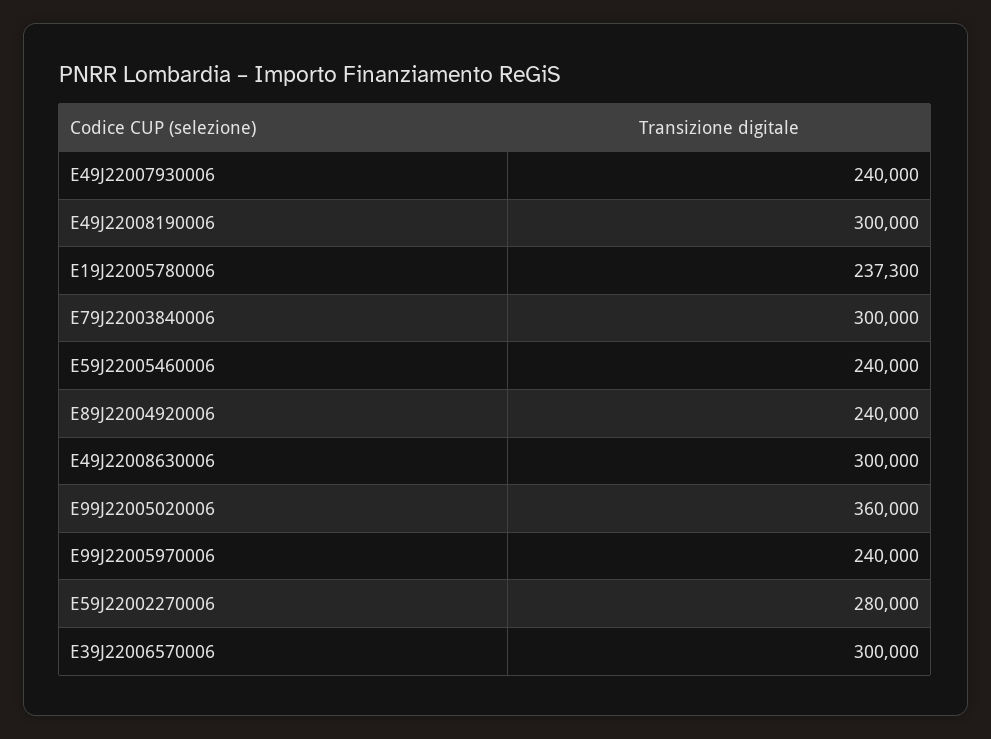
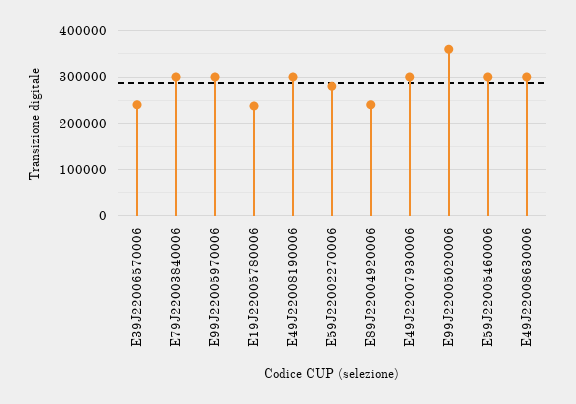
  {
-   "E49J22007930006": 240000,
+   "E49J22007930006": 300000,
    "E49J22008190006": 300000,
    "E19J22005780006": 237300,
    "E79J22003840006": 300000,
-   "E59J22005460006": 240000,
+   "E59J22005460006": 300000,
    "E89J22004920006": 240000,
    "E49J22008630006": 300000,
    "E99J22005020006": 360000,
-   "E99J22005970006": 240000,
+   "E99J22005970006": 300000,
    "E59J22002270006": 280000,
-   "E39J22006570006": 300000
+   "E39J22006570006": 240000
  }

